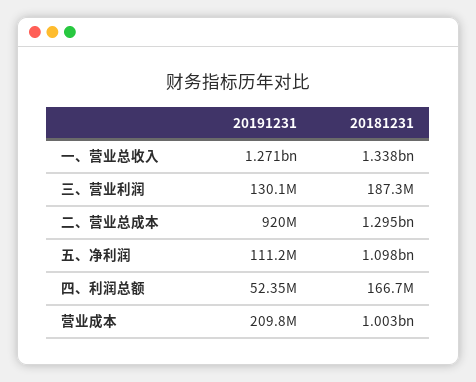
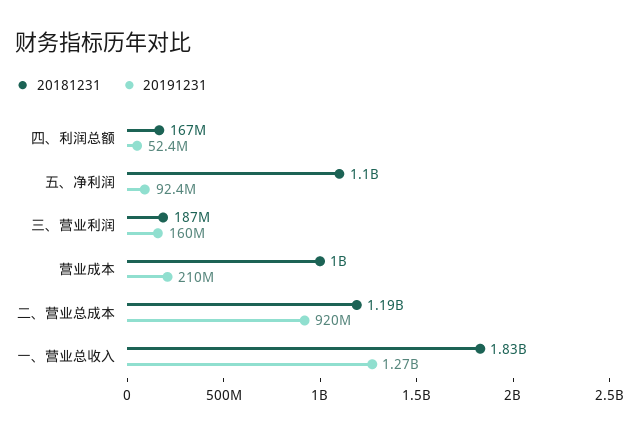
  {
    "20191231": {
      "一、营业总收入": 1271000000,
-     "三、营业利润": 130100000,
+     "三、营业利润": 160000000,
      "二、营业总成本": 920000000,
-     "五、净利润": 111200000,
+     "五、净利润": 92400000,
      "四、利润总额": 52350000,
      "营业成本": 209800000
    },
    "20181231": {
-     "一、营业总收入": 1338000000,
+     "一、营业总收入": 1830000000,
      "三、营业利润": 187300000,
-     "二、营业总成本": 1295000000,
+     "二、营业总成本": 1190000000,
      "五、净利润": 1098000000,
      "四、利润总额": 166700000,
      "营业成本": 1003000000
    }
  }

